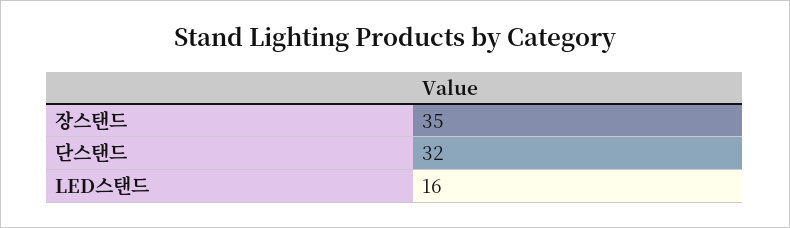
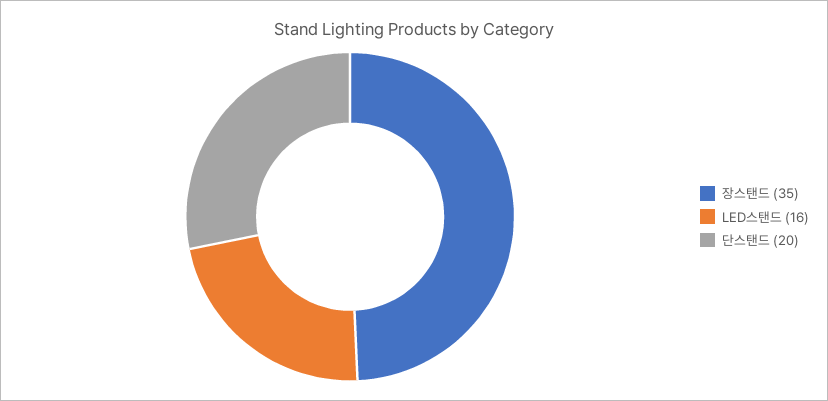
  {
    "장스탠드": 35,
-   "단스탠드": 32,
+   "단스탠드": 20,
    "LED스탠드": 16
  }

